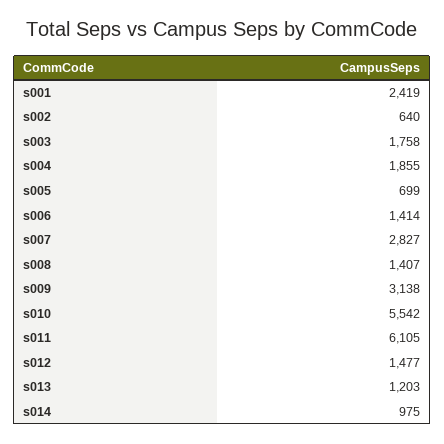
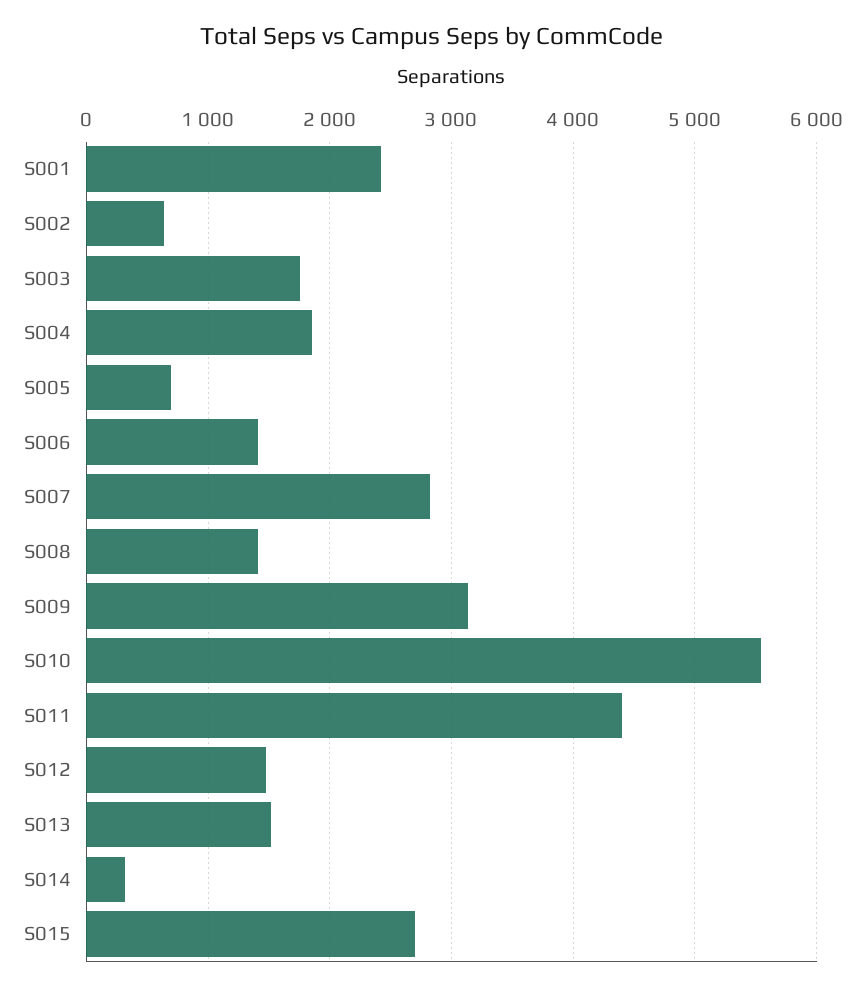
  {
    "s001": 2419,
    "s002": 640,
    "s003": 1758,
    "s004": 1855,
    "s005": 699,
    "s006": 1414,
    "s007": 2827,
    "s008": 1407,
    "s009": 3138,
    "s010": 5542,
-   "s011": 6105,
+   "s011": 4400,
    "s012": 1477,
-   "s013": 1203,
+   "s013": 1500,
-   "s014": 975
+   "s014": 300,
+   "S015": 2700
  }

